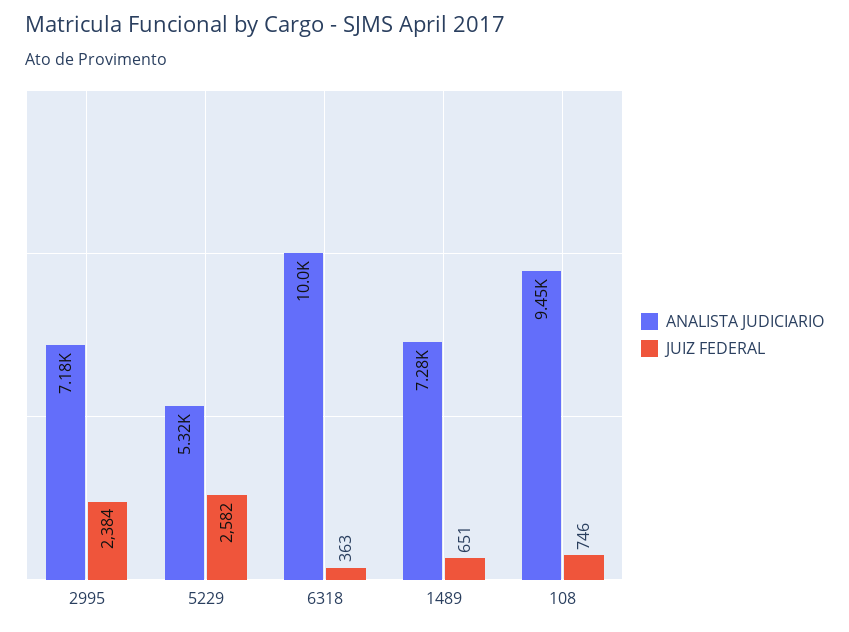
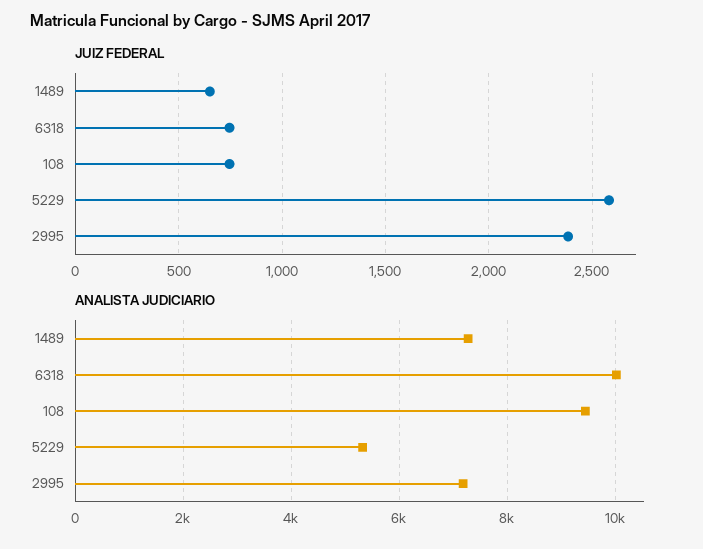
  {
    "ANALISTA JUDICIARIO": {
      "2995": 7180,
      "5229": 5320,
      "6318": 10000,
      "1489": 7280,
      "108": 9450
    },
    "JUIZ FEDERAL": {
      "2995": 2384,
      "5229": 2582,
-     "6318": 363,
+     "6318": 750,
      "1489": 651,
      "108": 746
    }
  }

